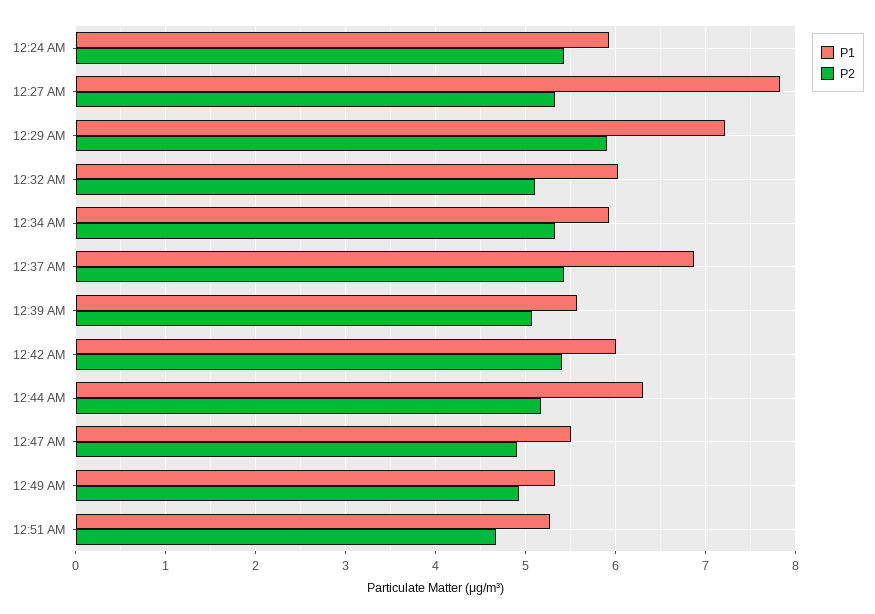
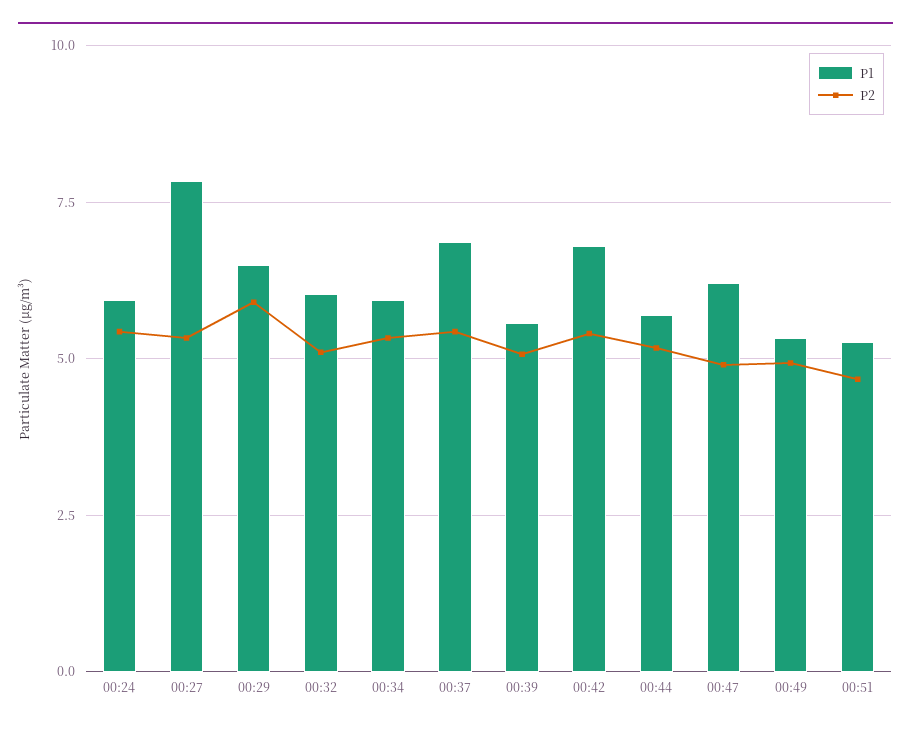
  {
    "P1": {
      "12:24 AM": 5.9,
      "12:27 AM": 7.8,
-     "12:29 AM": 7.2,
+     "12:29 AM": 6.5,
      "12:32 AM": 6,
      "12:34 AM": 5.9,
      "12:37 AM": 6.9,
      "12:39 AM": 5.6,
-     "12:42 AM": 6,
+     "12:42 AM": 6.75,
-     "12:44 AM": 6.3,
+     "12:44 AM": 5.75,
-     "12:47 AM": 5.5,
+     "12:47 AM": 6.25,
      "12:49 AM": 5.3,
      "12:51 AM": 5.3
    },
    "P2": {
      "12:24 AM": 5.4,
      "12:27 AM": 5.3,
      "12:29 AM": 5.9,
      "12:32 AM": 5.1,
      "12:34 AM": 5.3,
      "12:37 AM": 5.4,
      "12:39 AM": 5.1,
      "12:42 AM": 5.4,
      "12:44 AM": 5.2,
      "12:47 AM": 4.9,
      "12:49 AM": 4.9,
      "12:51 AM": 4.7
    }
  }

